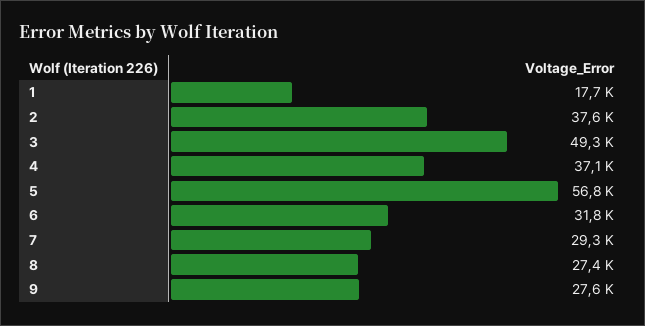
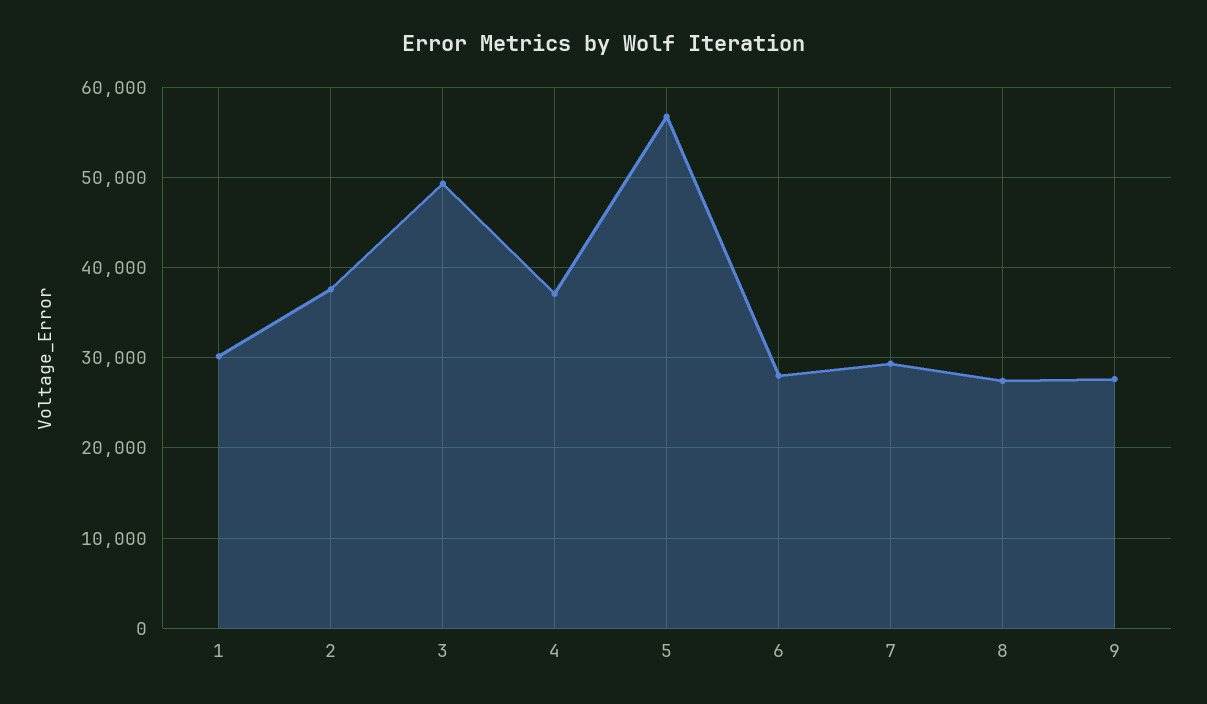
  {
-   "1": 17700,
+   "1": 30000,
    "2": 37600,
    "3": 49300,
    "4": 37100,
    "5": 56800,
-   "6": 31800,
+   "6": 28000,
    "7": 29300,
    "8": 27400,
    "9": 27600
  }

